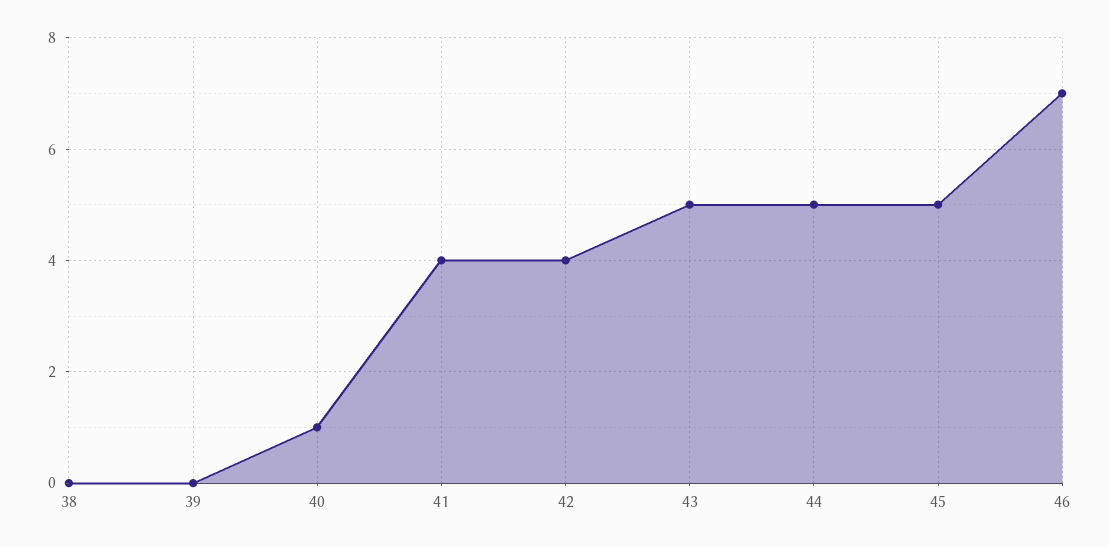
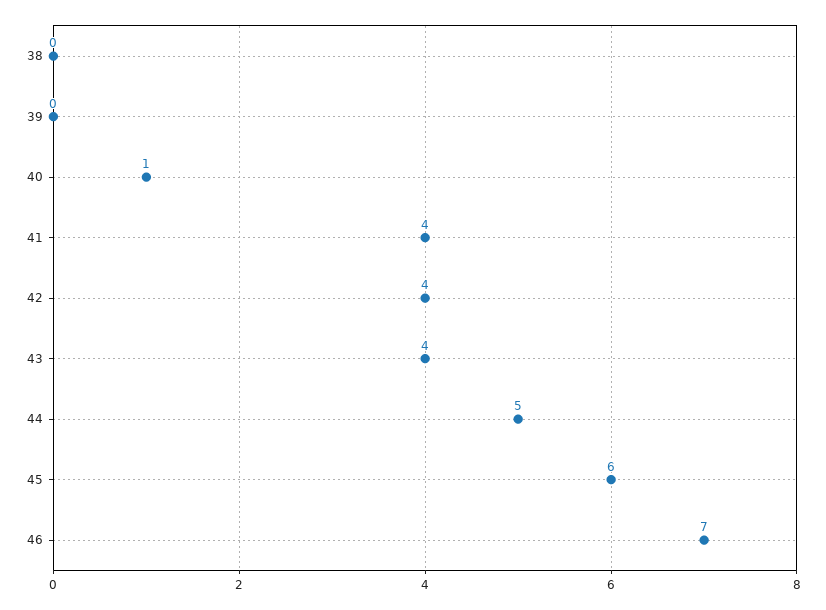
  {
    "38": 0,
    "39": 0,
    "40": 1,
    "41": 4,
    "42": 4,
-   "43": 5,
+   "43": 4,
    "44": 5,
-   "45": 5,
+   "45": 6,
    "46": 7
  }

